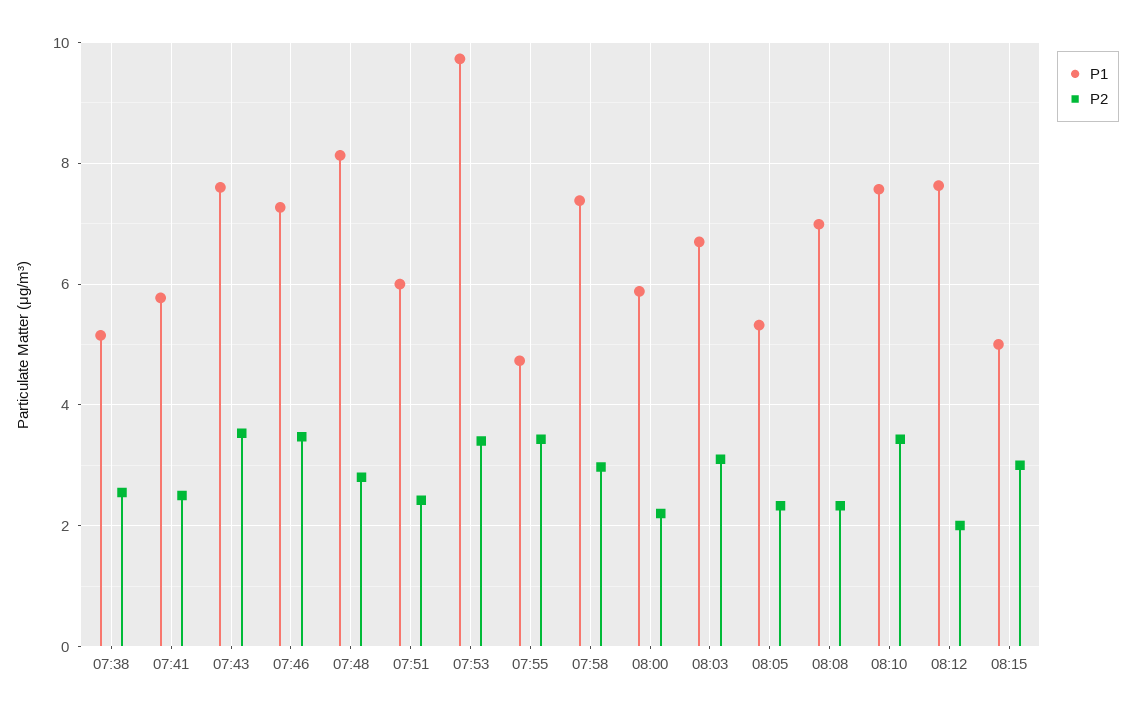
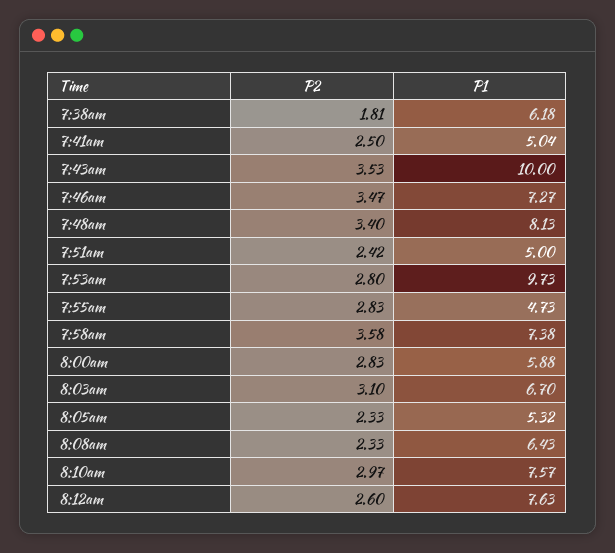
  {
    "P1": {
-     "07:38": 5.2,
+     "07:38": 6.18,
-     "07:41": 5.8,
+     "07:41": 5.04,
-     "07:43": 7.6,
+     "07:43": 10,
      "07:46": 7.27,
      "07:48": 8.13,
-     "07:51": 6,
+     "07:51": 5,
      "07:53": 9.73,
      "07:55": 4.73,
      "07:58": 7.38,
      "08:00": 5.88,
      "08:03": 6.7,
      "08:05": 5.32,
-     "08:08": 7,
+     "08:08": 6.43,
      "08:10": 7.57,
-     "08:12": 7.63,
+     "08:12": 7.63
-     "08:15": 5
    },
    "P2": {
-     "07:38": 2.6,
+     "07:38": 1.81,
      "07:41": 2.5,
      "07:43": 3.53,
      "07:46": 3.47,
-     "07:48": 2.8,
+     "07:48": 3.4,
      "07:51": 2.42,
-     "07:53": 3.4,
+     "07:53": 2.8,
-     "07:55": 3.4,
+     "07:55": 2.83,
-     "07:58": 3,
+     "07:58": 3.58,
-     "08:00": 2.2,
+     "08:00": 2.83,
      "08:03": 3.1,
      "08:05": 2.33,
      "08:08": 2.33,
-     "08:10": 3.4,
+     "08:10": 2.97,
-     "08:12": 2,
+     "08:12": 2.6
-     "08:15": 3
    }
  }

